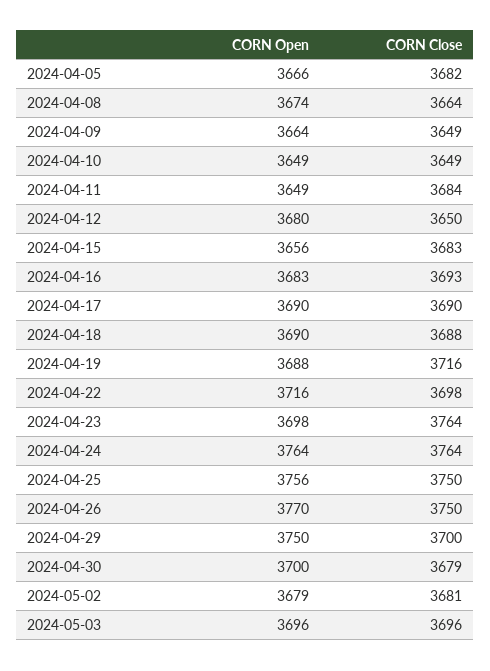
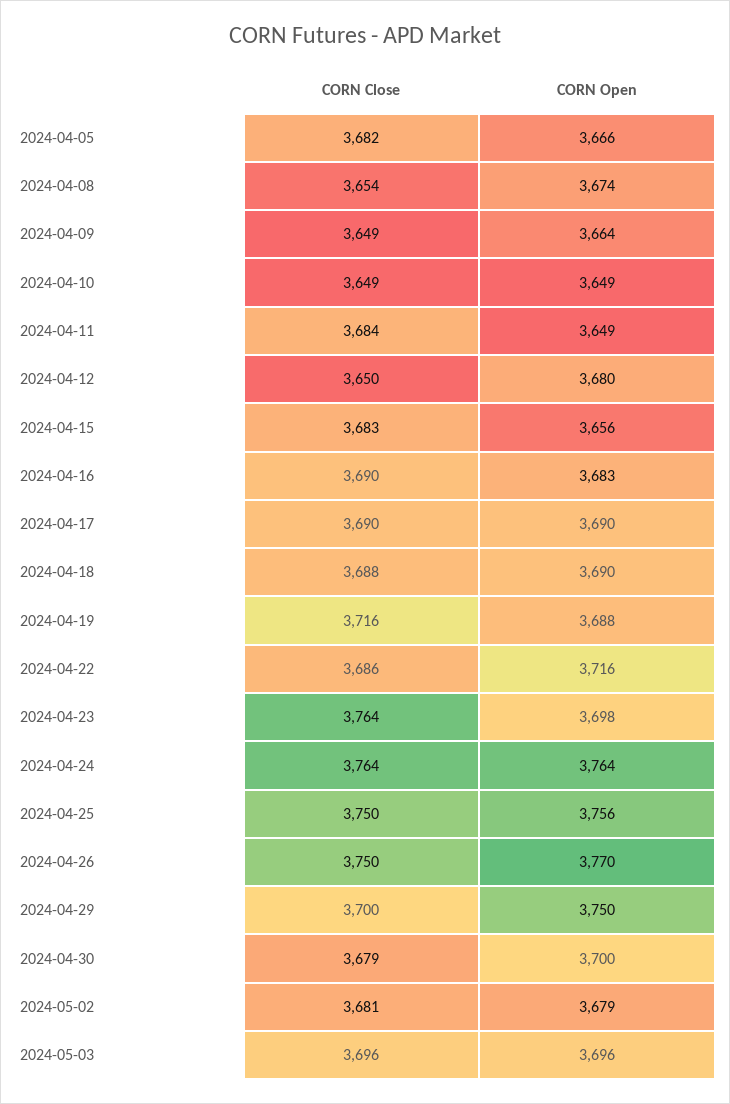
  {
    "CORN Open": {
      "2024-04-05": 3666,
      "2024-04-08": 3674,
      "2024-04-09": 3664,
      "2024-04-10": 3649,
      "2024-04-11": 3649,
      "2024-04-12": 3680,
      "2024-04-15": 3656,
      "2024-04-16": 3683,
      "2024-04-17": 3690,
      "2024-04-18": 3690,
      "2024-04-19": 3688,
      "2024-04-22": 3716,
      "2024-04-23": 3698,
      "2024-04-24": 3764,
      "2024-04-25": 3756,
      "2024-04-26": 3770,
      "2024-04-29": 3750,
      "2024-04-30": 3700,
      "2024-05-02": 3679,
      "2024-05-03": 3696
    },
    "CORN Close": {
      "2024-04-05": 3682,
-     "2024-04-08": 3664,
+     "2024-04-08": 3654,
      "2024-04-09": 3649,
      "2024-04-10": 3649,
      "2024-04-11": 3684,
      "2024-04-12": 3650,
      "2024-04-15": 3683,
-     "2024-04-16": 3693,
+     "2024-04-16": 3690,
      "2024-04-17": 3690,
      "2024-04-18": 3688,
      "2024-04-19": 3716,
-     "2024-04-22": 3698,
+     "2024-04-22": 3686,
      "2024-04-23": 3764,
      "2024-04-24": 3764,
      "2024-04-25": 3750,
      "2024-04-26": 3750,
      "2024-04-29": 3700,
      "2024-04-30": 3679,
      "2024-05-02": 3681,
      "2024-05-03": 3696
    }
  }

